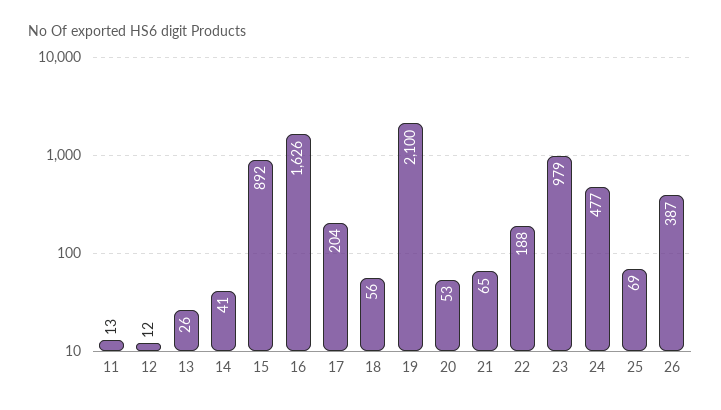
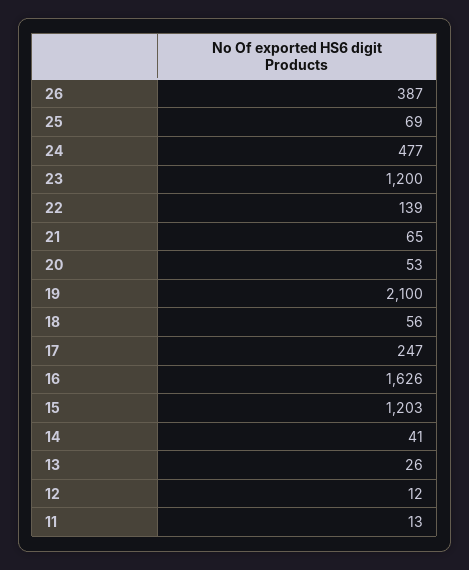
  {
    "11": 13,
    "12": 12,
    "13": 26,
    "14": 41,
-   "15": 892,
+   "15": 1203,
    "16": 1626,
-   "17": 204,
+   "17": 247,
    "18": 56,
    "19": 2100,
    "20": 53,
    "21": 65,
-   "22": 188,
+   "22": 139,
-   "23": 979,
+   "23": 1200,
    "24": 477,
    "25": 69,
    "26": 387
  }

